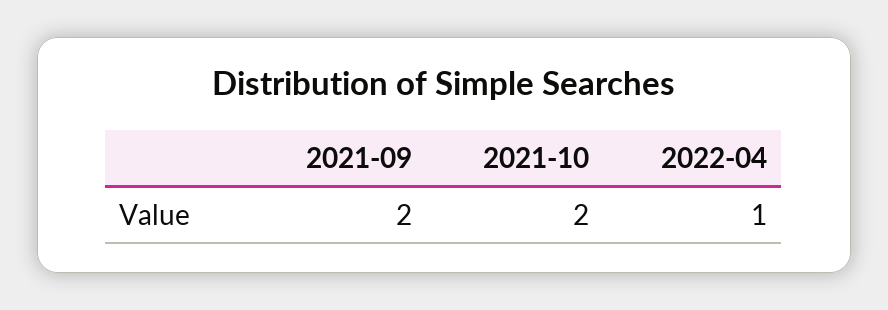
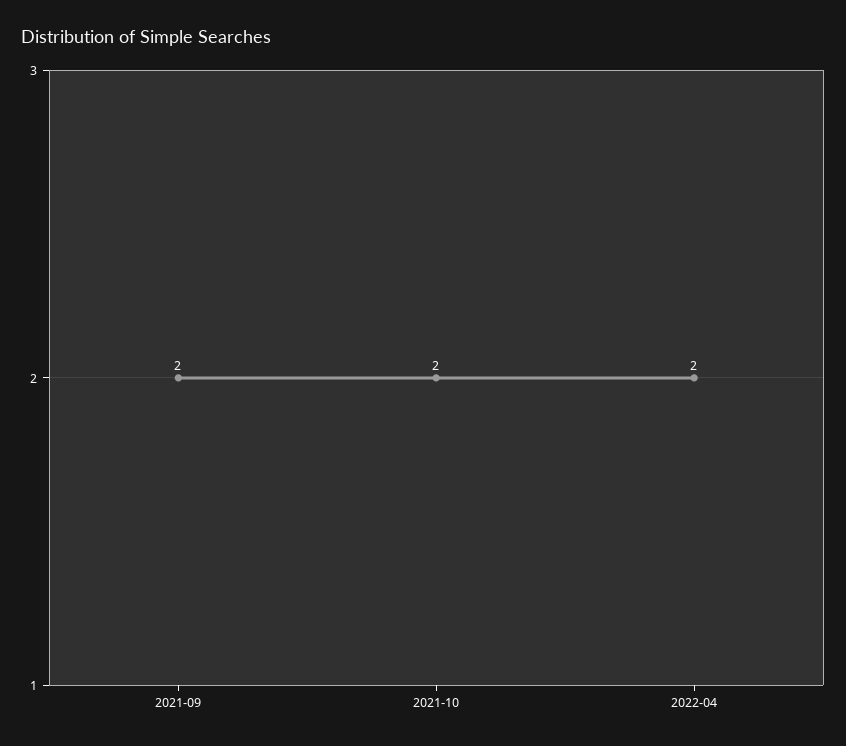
  {
    "2021-09": 2,
    "2021-10": 2,
-   "2022-04": 1
+   "2022-04": 2
  }

